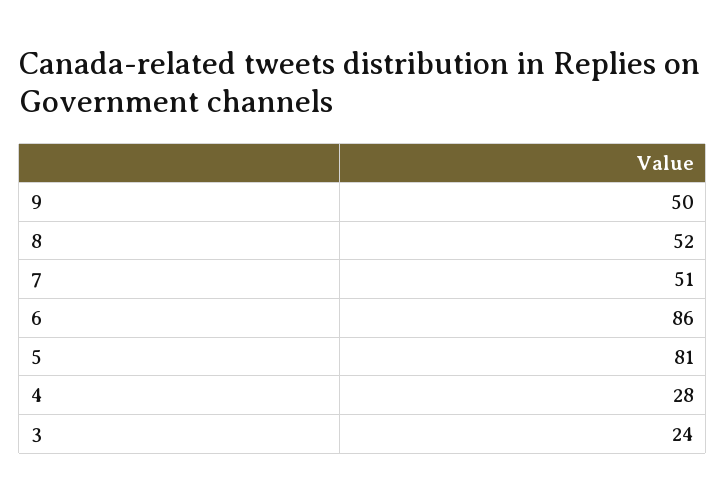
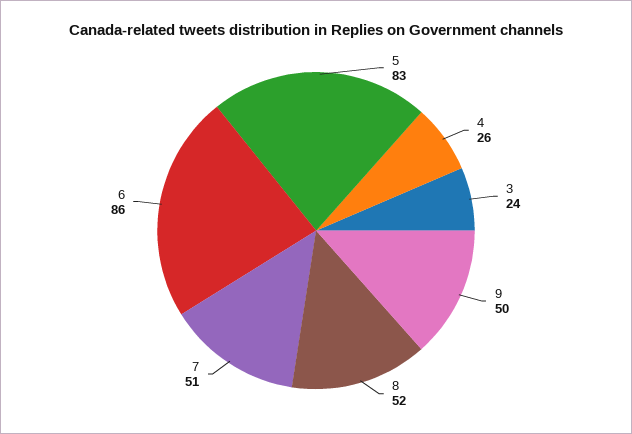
  {
    "9": 50,
    "8": 52,
    "7": 51,
    "6": 86,
-   "5": 81,
+   "5": 83,
-   "4": 28,
+   "4": 26,
    "3": 24
  }

